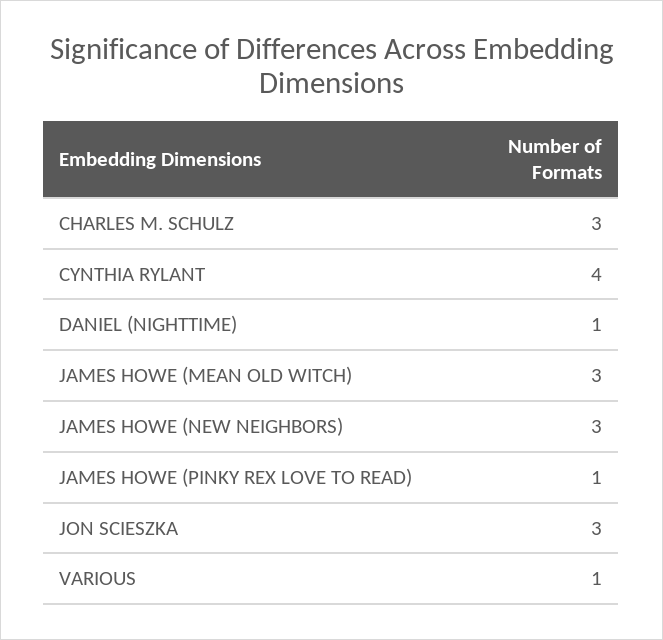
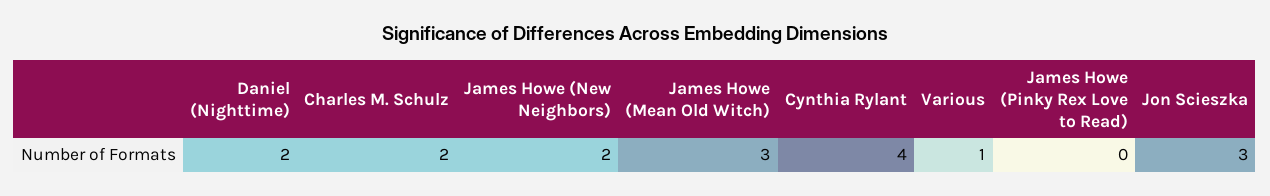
  {
-   "CHARLES M. SCHULZ": 3,
+   "CHARLES M. SCHULZ": 2,
    "CYNTHIA RYLANT": 4,
-   "DANIEL (NIGHTTIME)": 1,
+   "DANIEL (NIGHTTIME)": 2,
    "JAMES HOWE (MEAN OLD WITCH)": 3,
-   "JAMES HOWE (NEW NEIGHBORS)": 3,
+   "JAMES HOWE (NEW NEIGHBORS)": 2,
-   "JAMES HOWE (PINKY REX LOVE TO READ)": 1,
+   "JAMES HOWE (PINKY REX LOVE TO READ)": 0,
    "JON SCIESZKA": 3,
    "VARIOUS": 1
  }

